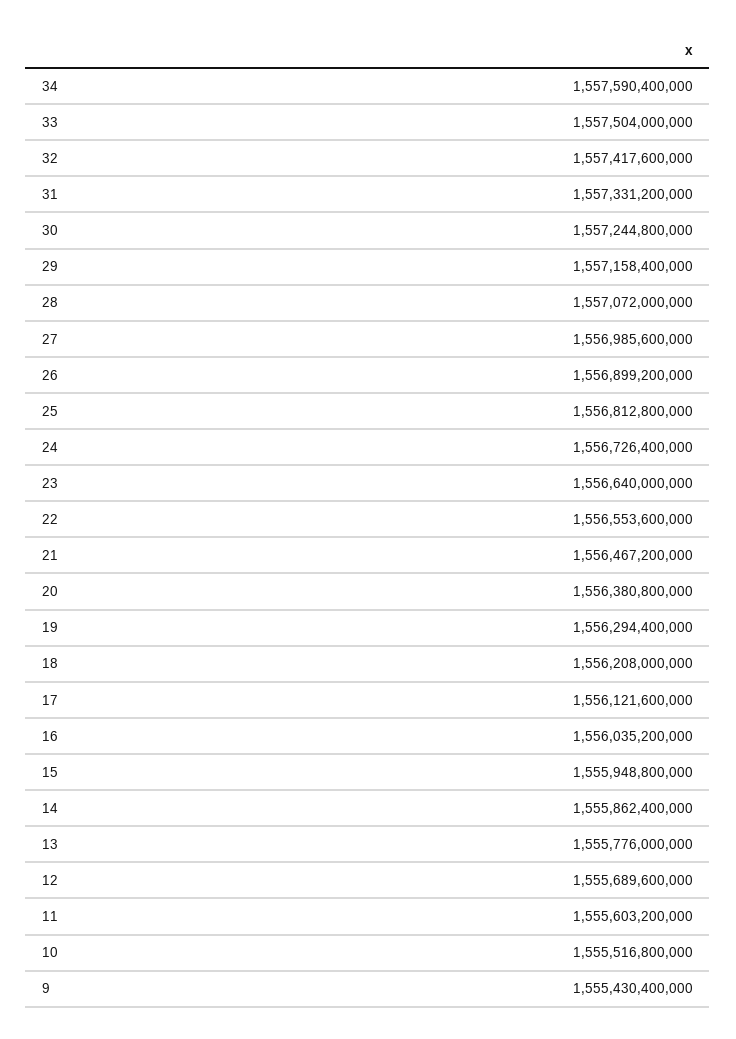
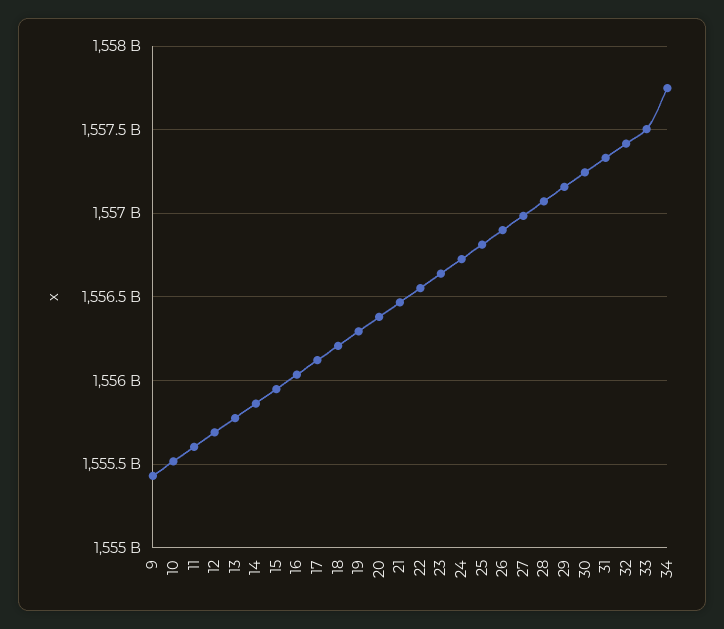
  {
-   "34": 1557590400000,
+   "34": 1557750000000,
    "33": 1557504000000,
    "32": 1557417600000,
    "31": 1557331200000,
    "30": 1557244800000,
    "29": 1557158400000,
    "28": 1557072000000,
    "27": 1556985600000,
    "26": 1556899200000,
    "25": 1556812800000,
    "24": 1556726400000,
    "23": 1556640000000,
    "22": 1556553600000,
    "21": 1556467200000,
    "20": 1556380800000,
    "19": 1556294400000,
    "18": 1556208000000,
    "17": 1556121600000,
    "16": 1556035200000,
    "15": 1555948800000,
    "14": 1555862400000,
    "13": 1555776000000,
    "12": 1555689600000,
    "11": 1555603200000,
    "10": 1555516800000,
    "9": 1555430400000
  }

